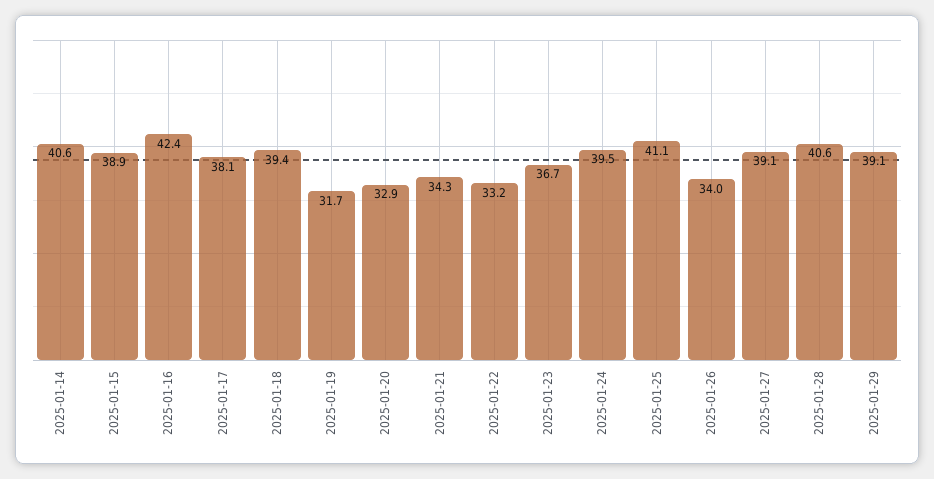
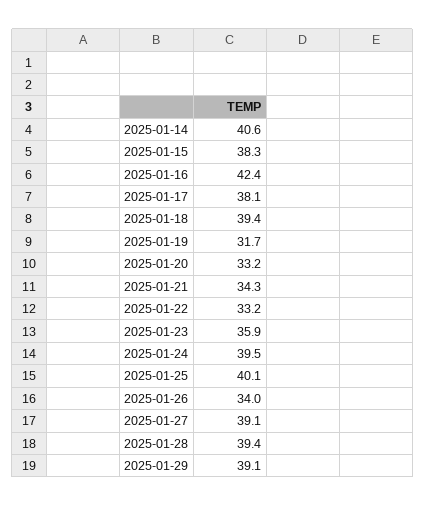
  {
    "2025-01-14": 40.6,
-   "2025-01-15": 38.9,
+   "2025-01-15": 38.3,
    "2025-01-16": 42.4,
    "2025-01-17": 38.1,
    "2025-01-18": 39.4,
    "2025-01-19": 31.7,
-   "2025-01-20": 32.9,
+   "2025-01-20": 33.2,
    "2025-01-21": 34.3,
    "2025-01-22": 33.2,
-   "2025-01-23": 36.7,
+   "2025-01-23": 35.9,
    "2025-01-24": 39.5,
-   "2025-01-25": 41.1,
+   "2025-01-25": 40.1,
    "2025-01-26": 34,
    "2025-01-27": 39.1,
-   "2025-01-28": 40.6,
+   "2025-01-28": 39.4,
    "2025-01-29": 39.1
  }

